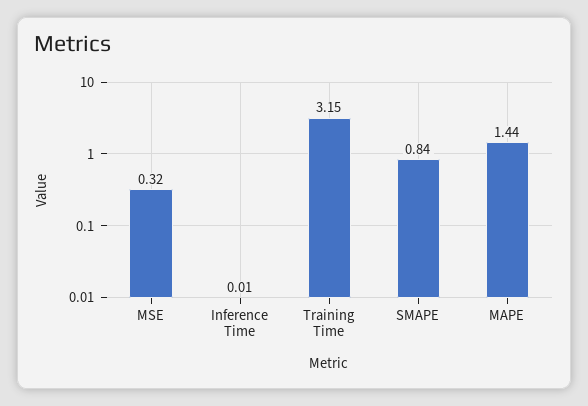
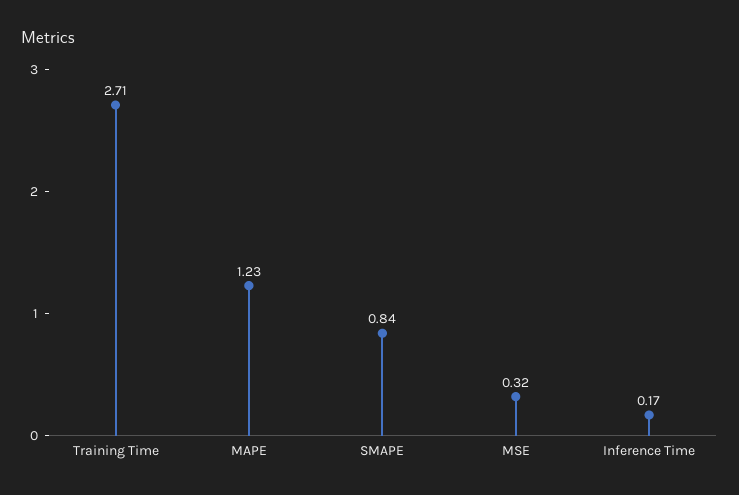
  {
    "MSE": 0.32,
-   "Inference Time": 0.01,
+   "Inference Time": 0.17,
-   "Training Time": 3.15,
+   "Training Time": 2.71,
    "SMAPE": 0.84,
-   "MAPE": 1.44
+   "MAPE": 1.23
  }

